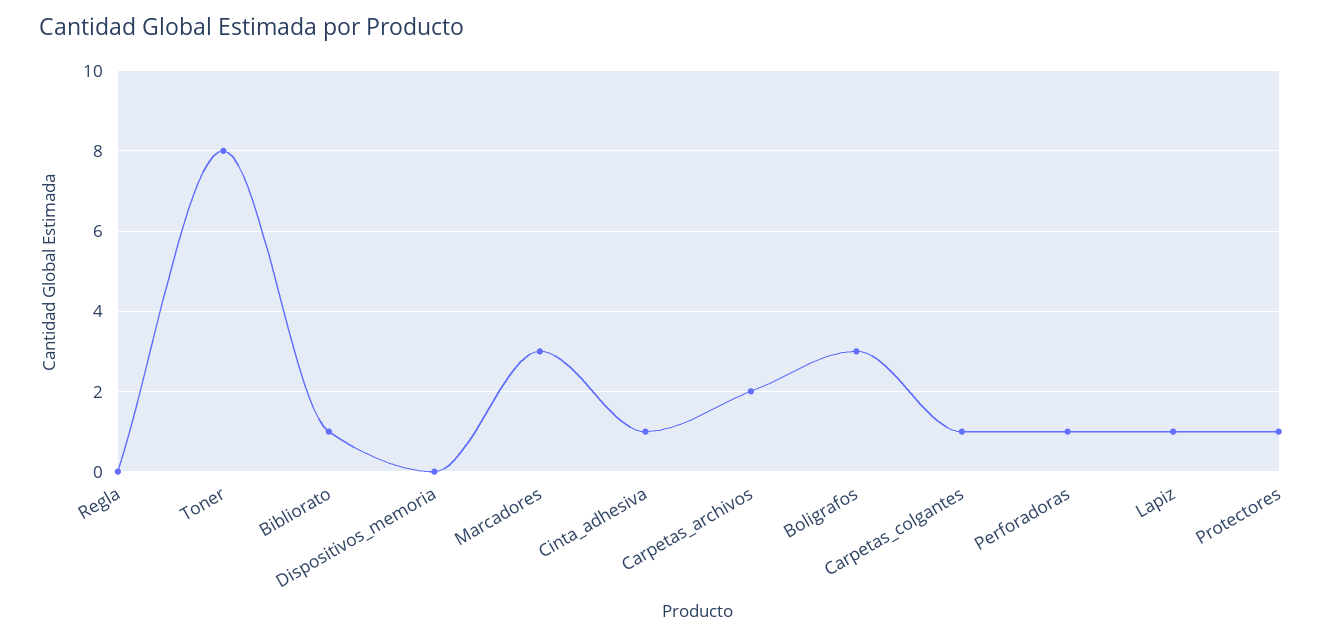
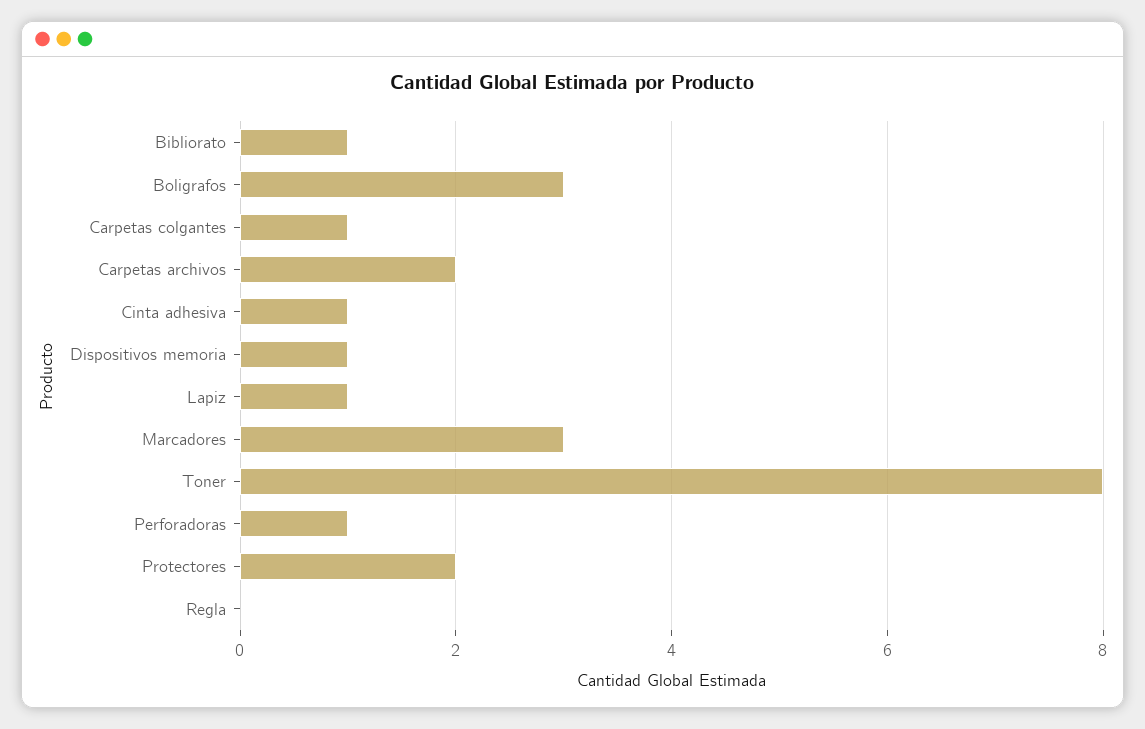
  {
    "Regla": 0,
    "Toner": 8,
    "Bibliorato": 1,
-   "Dispositivos_memoria": 0,
+   "Dispositivos_memoria": 1,
    "Marcadores": 3,
    "Cinta_adhesiva": 1,
    "Carpetas_archivos": 2,
    "Boligrafos": 3,
    "Carpetas_colgantes": 1,
    "Perforadoras": 1,
    "Lapiz": 1,
-   "Protectores": 1
+   "Protectores": 2
  }

